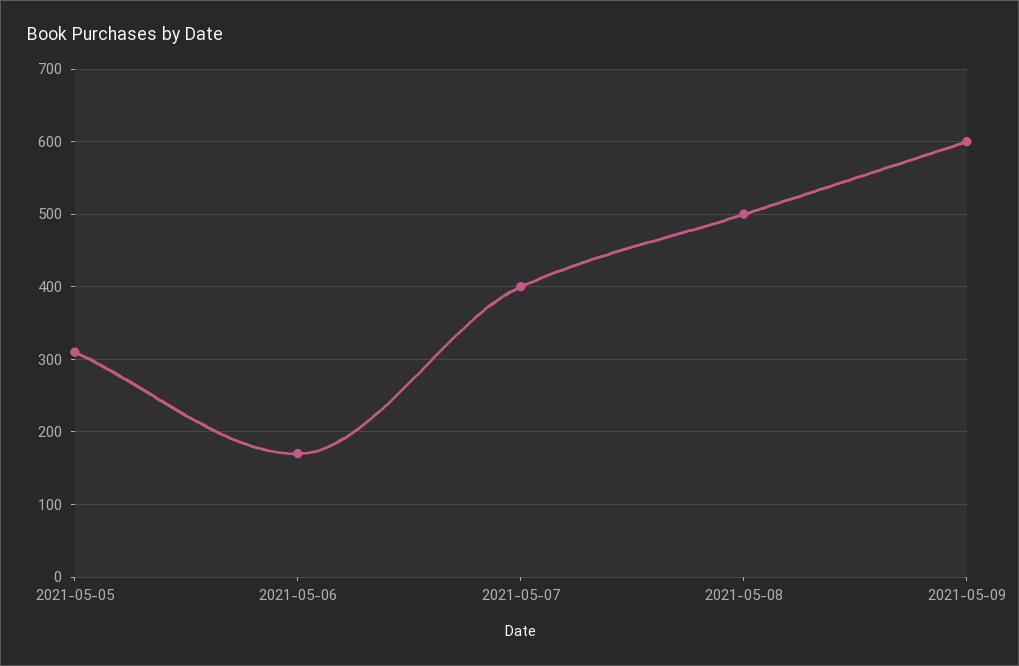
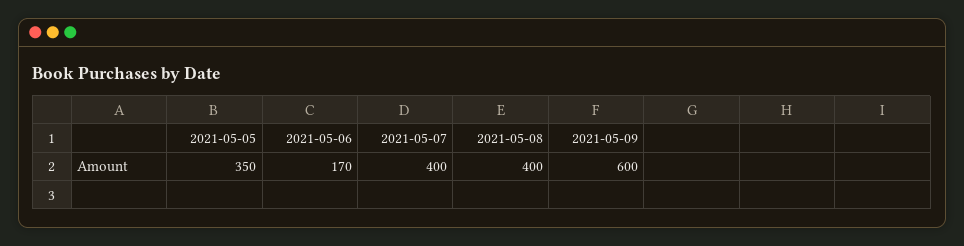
  {
-   "2021-05-05": 310,
+   "2021-05-05": 350,
    "2021-05-06": 170,
    "2021-05-07": 400,
-   "2021-05-08": 500,
+   "2021-05-08": 400,
    "2021-05-09": 600
  }

